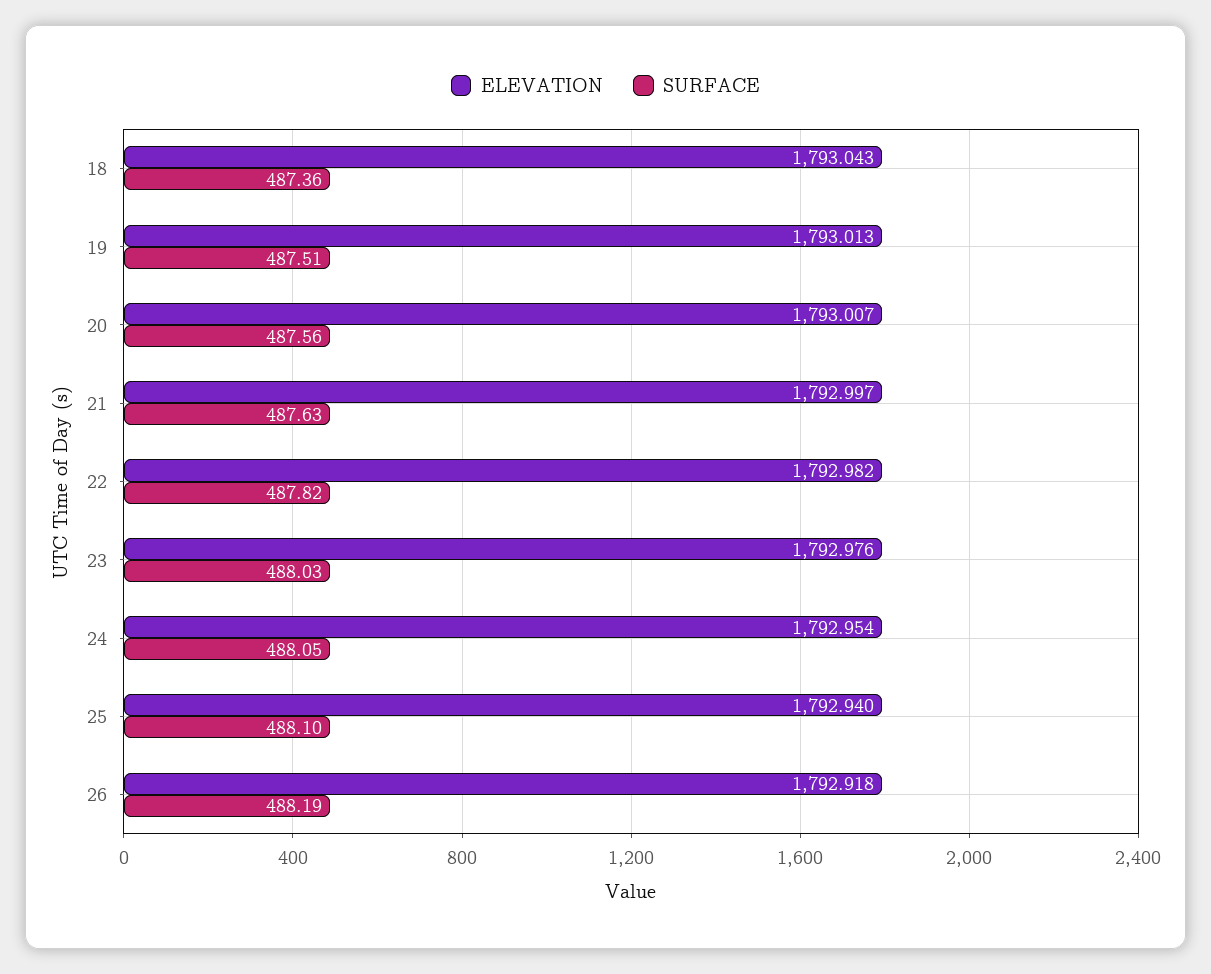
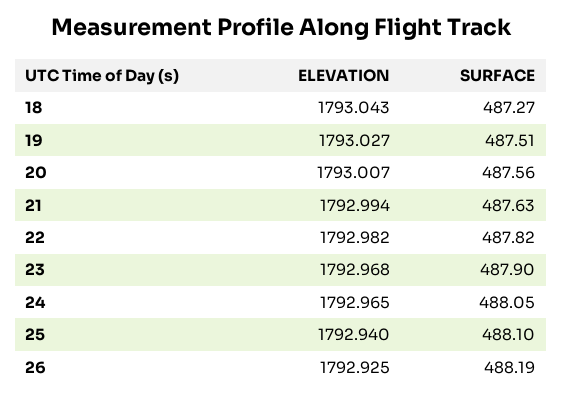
  {
    "ELEVATION": {
      "18": 1793.043,
-     "19": 1793.013,
+     "19": 1793.027,
      "20": 1793.007,
-     "21": 1792.997,
+     "21": 1792.994,
      "22": 1792.982,
-     "23": 1792.976,
+     "23": 1792.968,
-     "24": 1792.954,
+     "24": 1792.965,
      "25": 1792.94,
-     "26": 1792.918
+     "26": 1792.925
    },
    "SURFACE": {
-     "18": 487.36,
+     "18": 487.27,
      "19": 487.51,
      "20": 487.56,
      "21": 487.63,
      "22": 487.82,
-     "23": 488.03,
+     "23": 487.9,
      "24": 488.05,
      "25": 488.1,
      "26": 488.19
    }
  }

